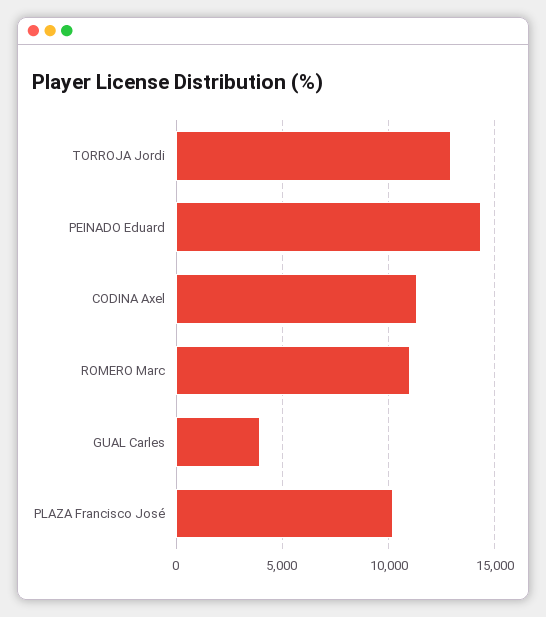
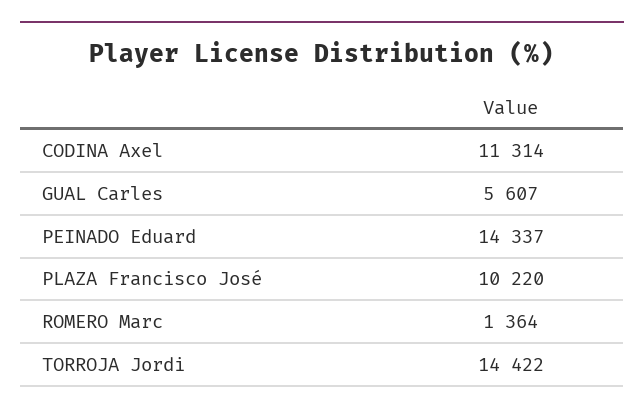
  {
-   "TORROJA Jordi": 13000,
+   "TORROJA Jordi": 14422,
    "PEINADO Eduard": 14337,
    "CODINA Axel": 11314,
-   "ROMERO Marc": 11000,
+   "ROMERO Marc": 1364,
-   "GUAL Carles": 4000,
+   "GUAL Carles": 5607,
    "PLAZA Francisco José": 10220
  }

